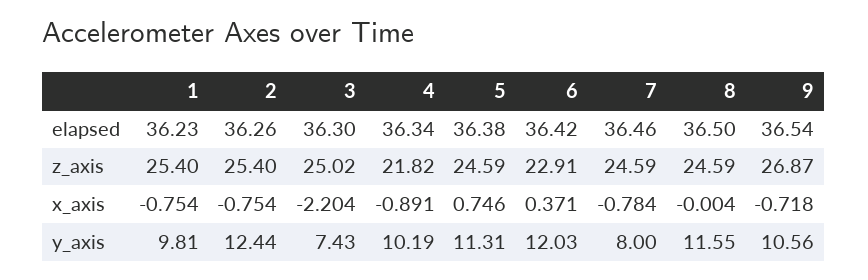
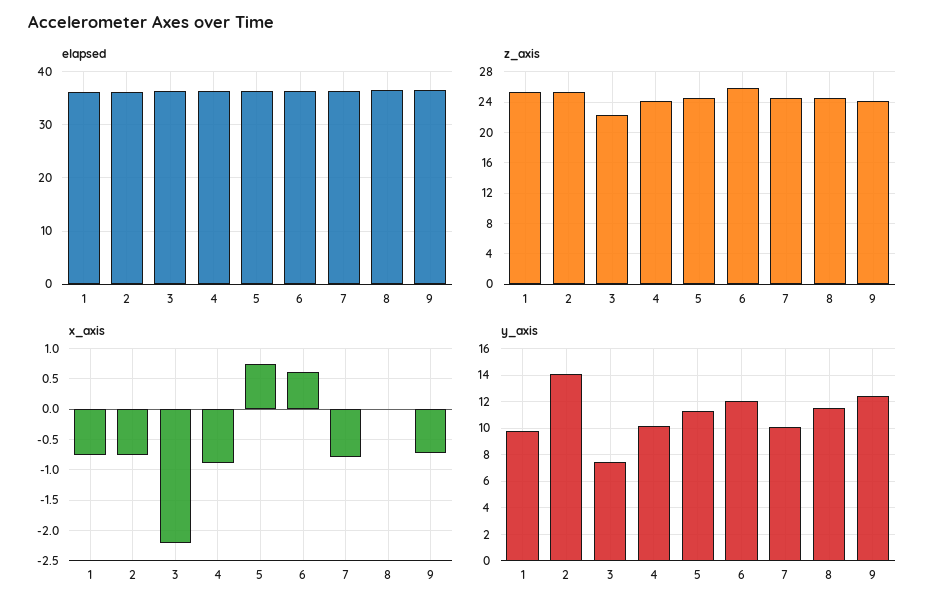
  {
    "elapsed": {
      "1": 36.23,
      "2": 36.26,
      "3": 36.3,
      "4": 36.34,
      "5": 36.38,
      "6": 36.42,
      "7": 36.46,
      "8": 36.5,
      "9": 36.54
    },
    "z_axis": {
      "1": 25.4,
      "2": 25.4,
-     "3": 25.02,
+     "3": 22,
-     "4": 21.82,
+     "4": 24,
      "5": 24.59,
-     "6": 22.91,
+     "6": 26,
      "7": 24.59,
      "8": 24.59,
-     "9": 26.87
+     "9": 24
    },
    "x_axis": {
      "1": -0.754,
      "2": -0.754,
      "3": -2.204,
      "4": -0.891,
      "5": 0.746,
-     "6": 0.371,
+     "6": 0.6,
      "7": -0.784,
      "8": -0.004,
      "9": -0.718
    },
    "y_axis": {
      "1": 9.81,
-     "2": 12.44,
+     "2": 14,
      "3": 7.43,
      "4": 10.19,
      "5": 11.31,
      "6": 12.03,
-     "7": 8,
+     "7": 10,
      "8": 11.55,
-     "9": 10.56
+     "9": 12.5
    }
  }

